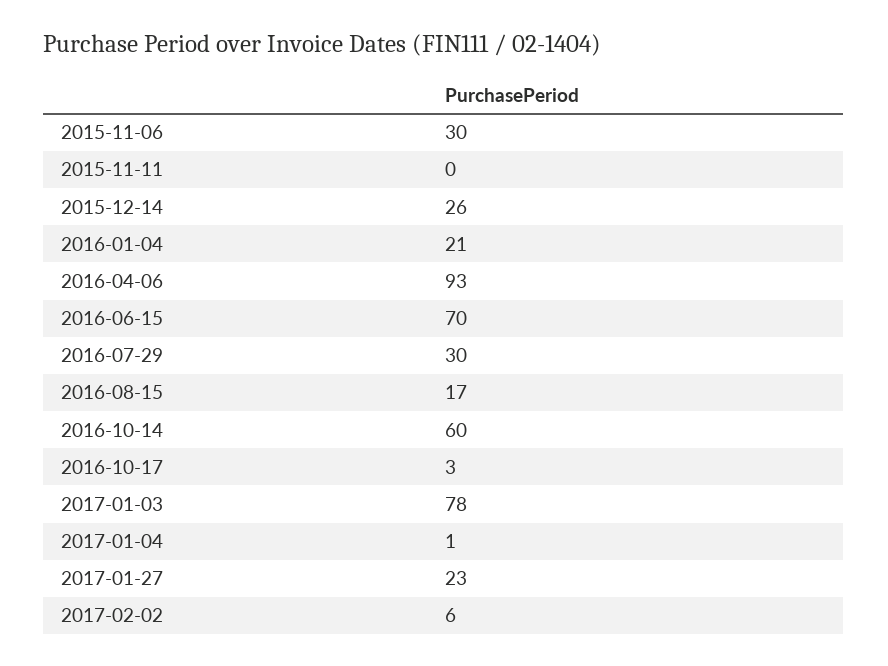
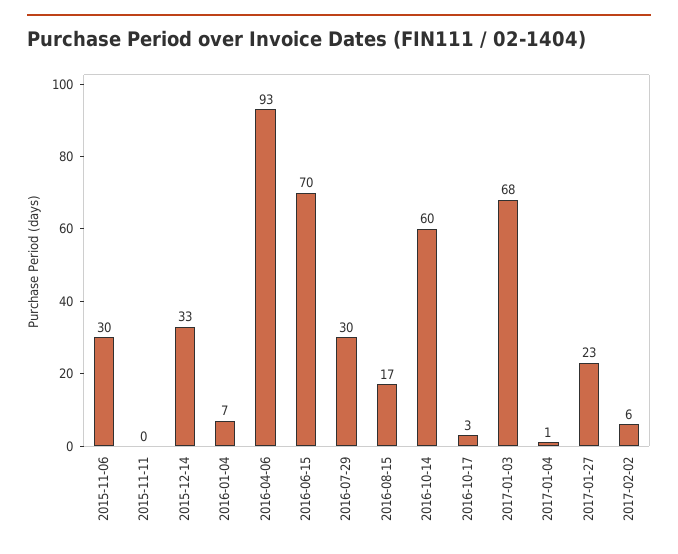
  {
    "2015-11-06": 30,
    "2015-11-11": 0,
-   "2015-12-14": 26,
+   "2015-12-14": 33,
-   "2016-01-04": 21,
+   "2016-01-04": 7,
    "2016-04-06": 93,
    "2016-06-15": 70,
    "2016-07-29": 30,
    "2016-08-15": 17,
    "2016-10-14": 60,
    "2016-10-17": 3,
-   "2017-01-03": 78,
+   "2017-01-03": 68,
    "2017-01-04": 1,
    "2017-01-27": 23,
    "2017-02-02": 6
  }

